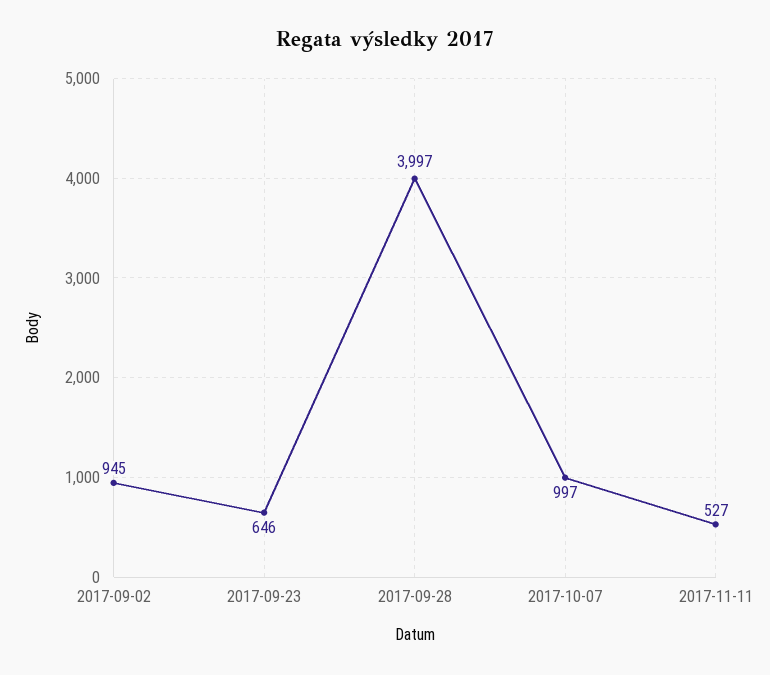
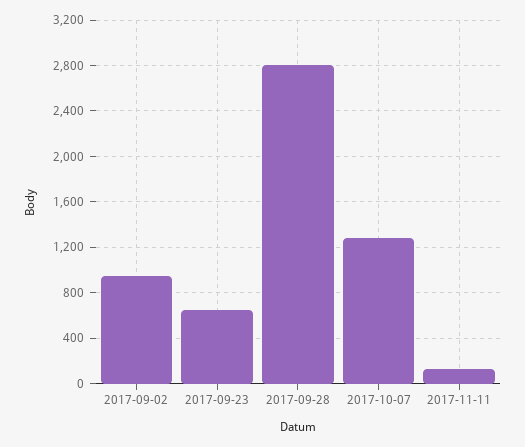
  {
    "2017-09-02": 945,
    "2017-09-23": 646,
-   "2017-09-28": 3997,
+   "2017-09-28": 2800,
-   "2017-10-07": 997,
+   "2017-10-07": 1300,
-   "2017-11-11": 527
+   "2017-11-11": 100
  }

